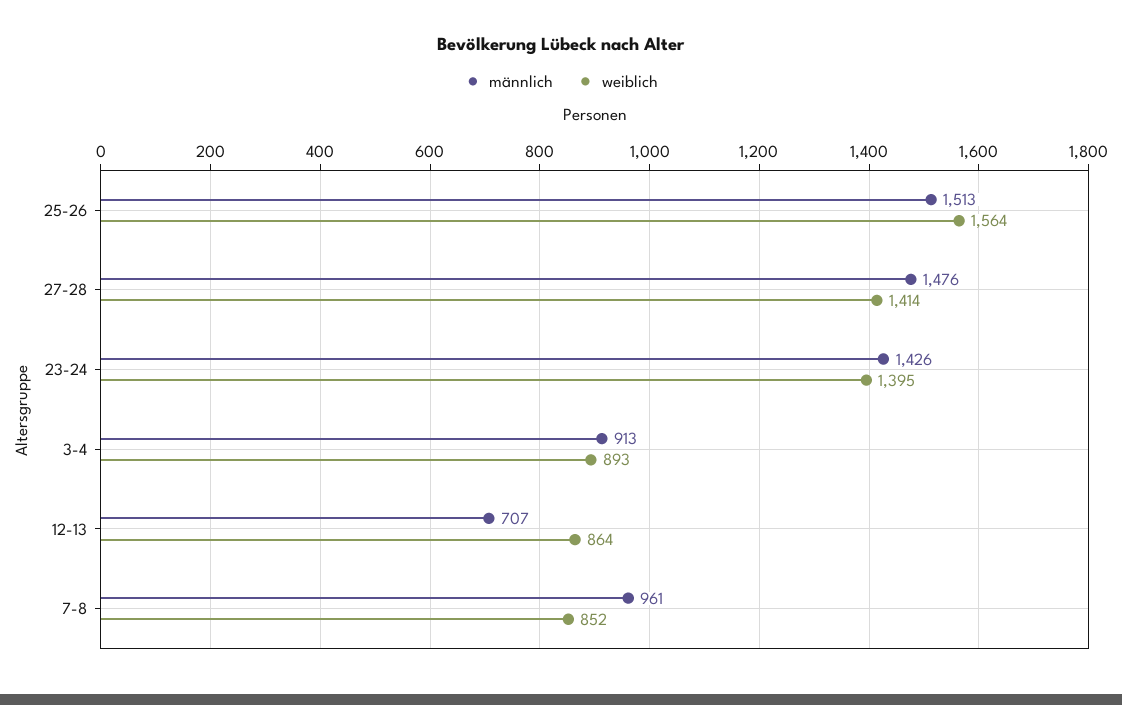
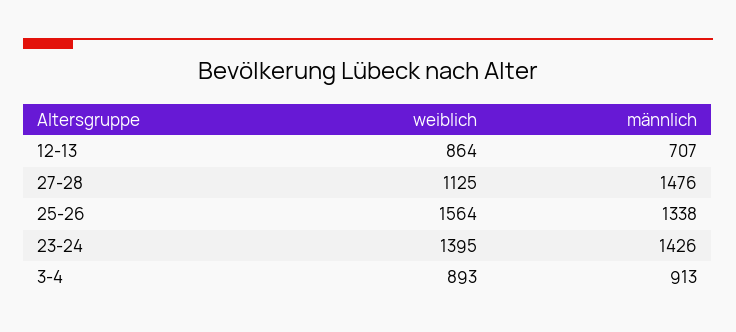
  {
    "männlich": {
-     "25-26": 1513,
+     "25-26": 1338,
      "27-28": 1476,
      "23-24": 1426,
      "3-4": 913,
-     "12-13": 707,
+     "12-13": 707
-     "7-8": 961
    },
    "weiblich": {
      "25-26": 1564,
-     "27-28": 1414,
+     "27-28": 1125,
      "23-24": 1395,
      "3-4": 893,
-     "12-13": 864,
+     "12-13": 864
-     "7-8": 852
    }
  }

